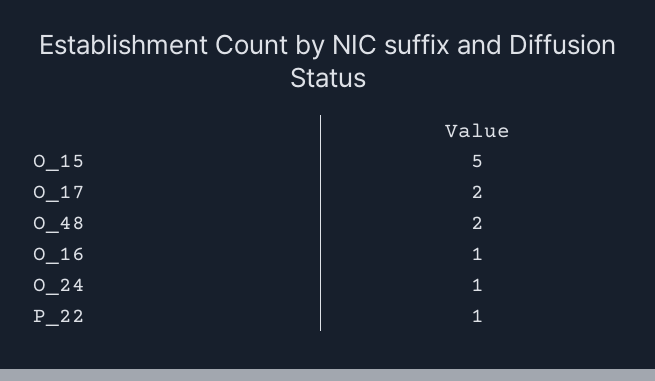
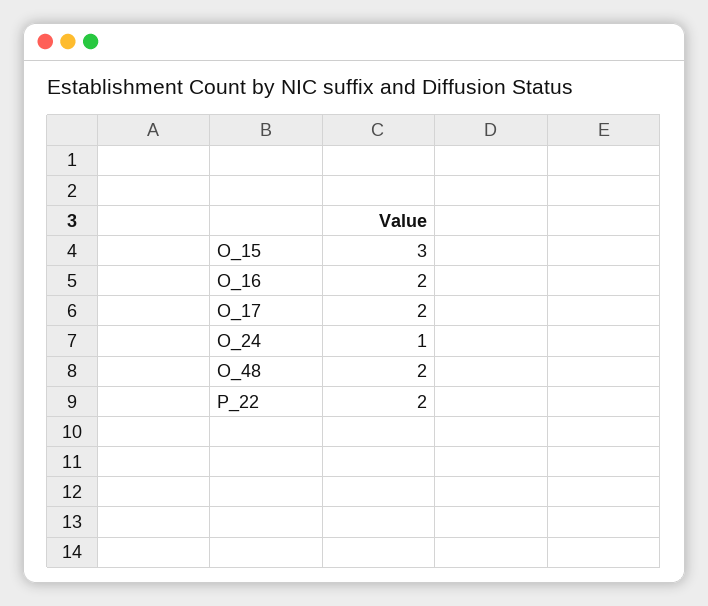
  {
-   "O_15": 5,
+   "O_15": 3,
    "O_17": 2,
    "O_48": 2,
-   "O_16": 1,
+   "O_16": 2,
    "O_24": 1,
-   "P_22": 1
+   "P_22": 2
  }

